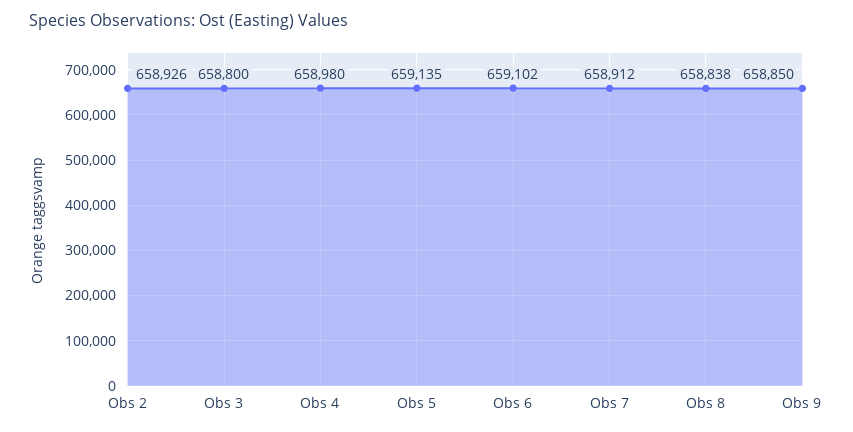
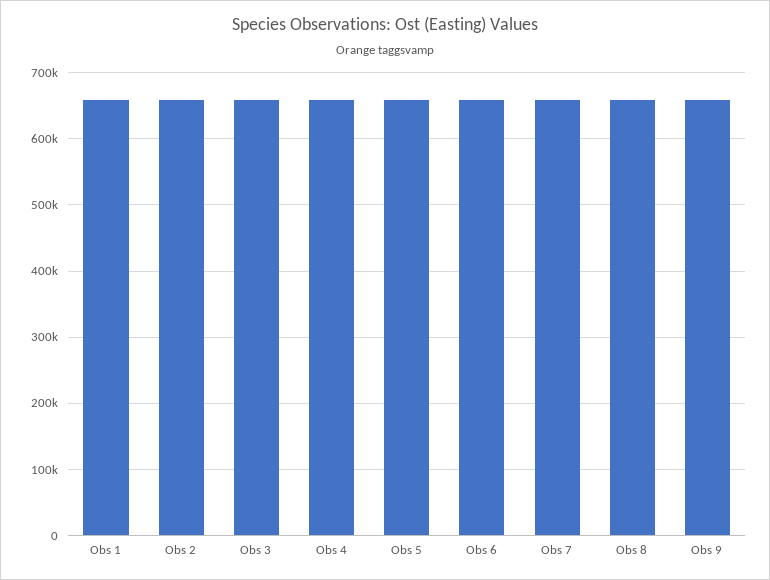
  {
    "Obs 2": 658926,
    "Obs 3": 658800,
    "Obs 4": 658980,
    "Obs 5": 659135,
    "Obs 6": 659102,
    "Obs 7": 658912,
    "Obs 8": 658838,
-   "Obs 9": 658850
+   "Obs 9": 658850,
+   "Obs 1": 660000
  }

